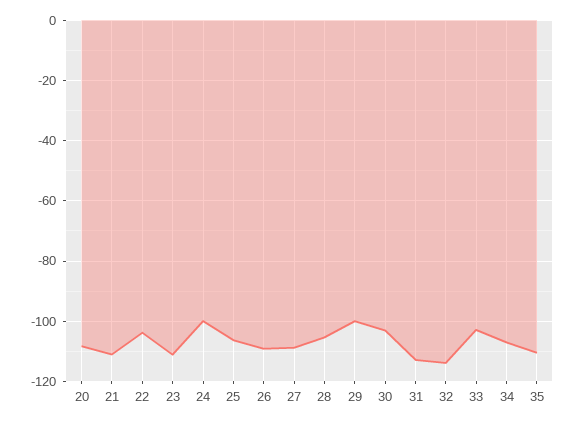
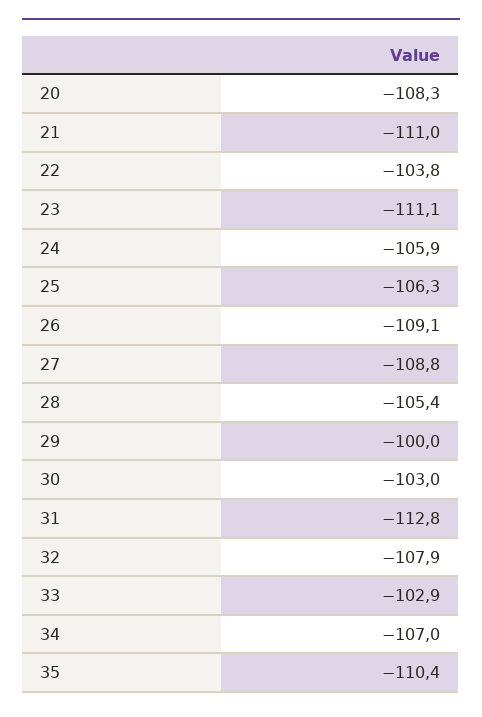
  {
    "20": -108.3,
    "21": -111,
    "22": -103.8,
    "23": -111.1,
-   "24": -100,
+   "24": -105.9,
    "25": -106.3,
    "26": -109.1,
    "27": -108.8,
    "28": -105.4,
    "29": -100,
    "30": -103,
    "31": -112.8,
-   "32": -114,
+   "32": -107.9,
    "33": -102.9,
    "34": -107,
    "35": -110.4
  }

